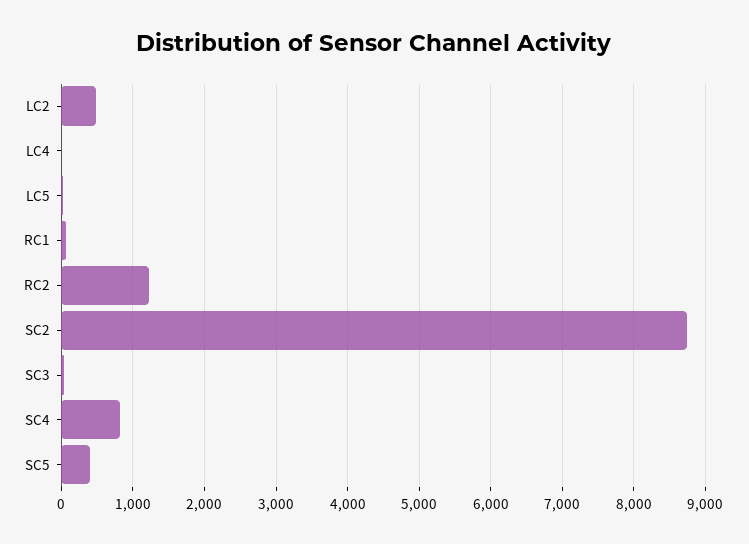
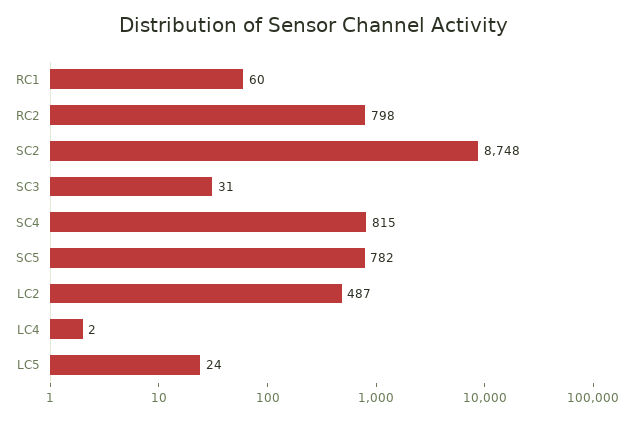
  {
    "LC2": 487,
    "LC4": 2,
    "LC5": 24,
    "RC1": 60,
-   "RC2": 1200,
+   "RC2": 798,
    "SC2": 8748,
    "SC3": 31,
    "SC4": 815,
-   "SC5": 400
+   "SC5": 782
  }

